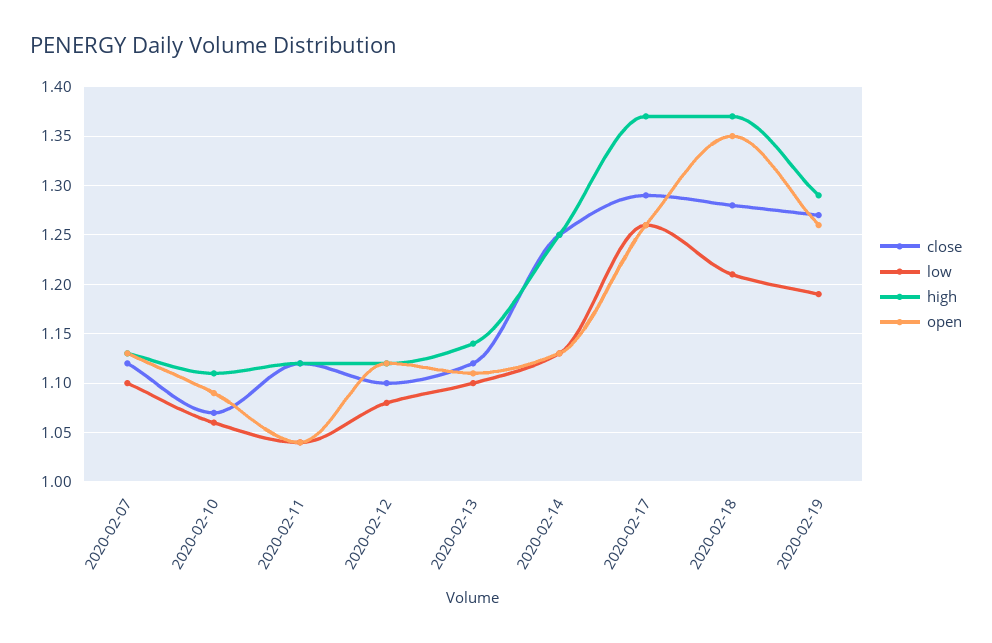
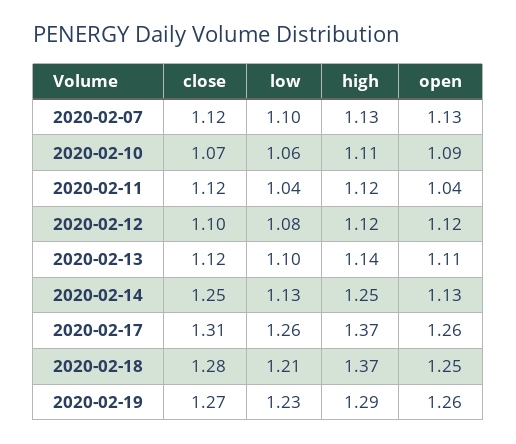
  {
    "close": {
      "2020-02-07": 1.12,
      "2020-02-10": 1.07,
      "2020-02-11": 1.12,
      "2020-02-12": 1.1,
      "2020-02-13": 1.12,
      "2020-02-14": 1.25,
-     "2020-02-17": 1.29,
+     "2020-02-17": 1.31,
      "2020-02-18": 1.28,
      "2020-02-19": 1.27
    },
    "low": {
      "2020-02-07": 1.1,
      "2020-02-10": 1.06,
      "2020-02-11": 1.04,
      "2020-02-12": 1.08,
      "2020-02-13": 1.1,
      "2020-02-14": 1.13,
      "2020-02-17": 1.26,
      "2020-02-18": 1.21,
-     "2020-02-19": 1.19
+     "2020-02-19": 1.23
    },
    "high": {
      "2020-02-07": 1.13,
      "2020-02-10": 1.11,
      "2020-02-11": 1.12,
      "2020-02-12": 1.12,
      "2020-02-13": 1.14,
      "2020-02-14": 1.25,
      "2020-02-17": 1.37,
      "2020-02-18": 1.37,
      "2020-02-19": 1.29
    },
    "open": {
      "2020-02-07": 1.13,
      "2020-02-10": 1.09,
      "2020-02-11": 1.04,
      "2020-02-12": 1.12,
      "2020-02-13": 1.11,
      "2020-02-14": 1.13,
      "2020-02-17": 1.26,
-     "2020-02-18": 1.35,
+     "2020-02-18": 1.25,
      "2020-02-19": 1.26
    }
  }

